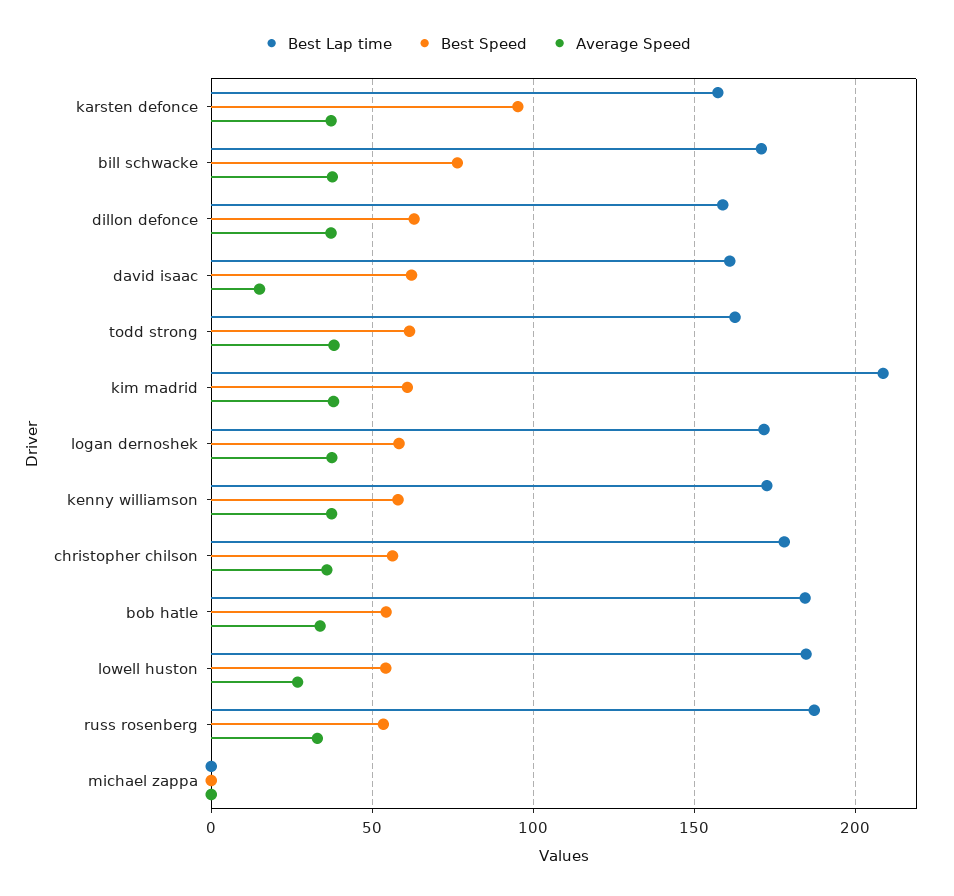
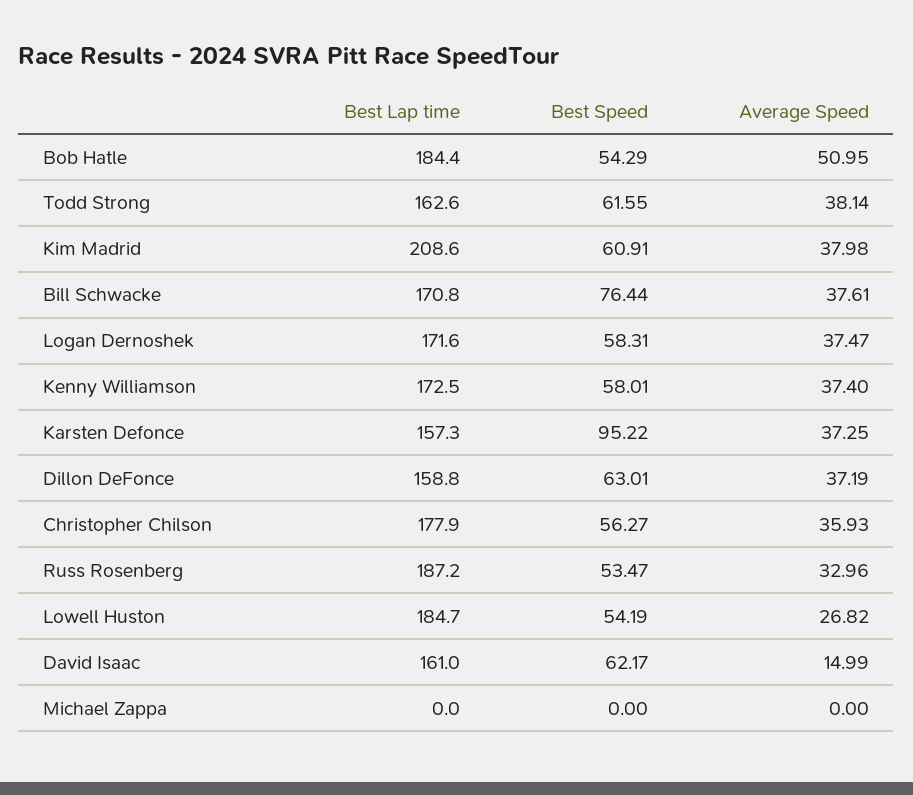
  {
    "Best Lap time": {
      "karsten defonce": 157.3,
      "bill schwacke": 170.8,
      "dillon defonce": 158.8,
      "david isaac": 161,
      "todd strong": 162.6,
      "kim madrid": 208.6,
      "logan dernoshek": 171.6,
      "kenny williamson": 172.5,
      "christopher chilson": 177.9,
      "bob hatle": 184.4,
      "lowell huston": 184.7,
      "russ rosenberg": 187.2,
      "michael zappa": 0
    },
    "Best Speed": {
      "karsten defonce": 95.22,
      "bill schwacke": 76.44,
      "dillon defonce": 63.01,
      "david isaac": 62.17,
      "todd strong": 61.55,
      "kim madrid": 60.91,
      "logan dernoshek": 58.31,
      "kenny williamson": 58.01,
      "christopher chilson": 56.27,
      "bob hatle": 54.29,
      "lowell huston": 54.19,
      "russ rosenberg": 53.47,
      "michael zappa": 0
    },
    "Average Speed": {
      "karsten defonce": 37.25,
      "bill schwacke": 37.61,
      "dillon defonce": 37.19,
      "david isaac": 14.99,
      "todd strong": 38.14,
      "kim madrid": 37.98,
      "logan dernoshek": 37.47,
      "kenny williamson": 37.4,
      "christopher chilson": 35.93,
-     "bob hatle": 35,
+     "bob hatle": 50.95,
      "lowell huston": 26.82,
      "russ rosenberg": 32.96,
      "michael zappa": 0
    }
  }

